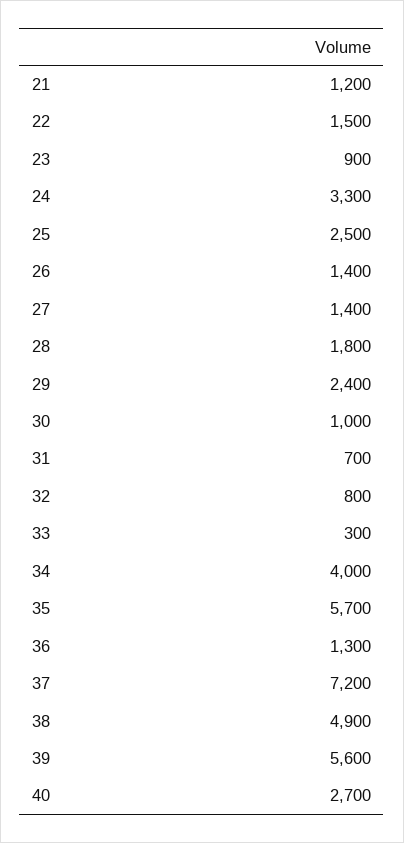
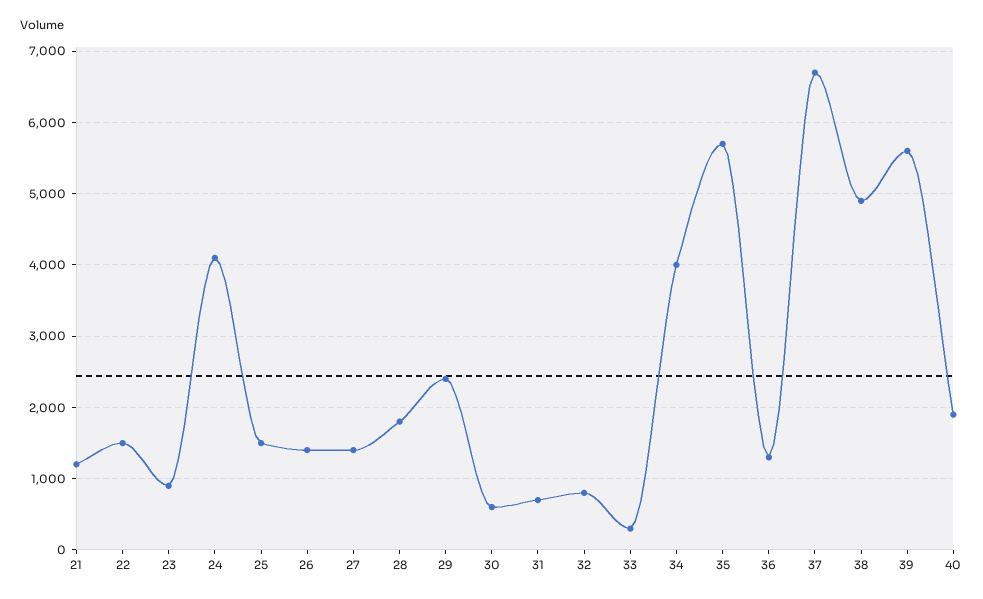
  {
    "21": 1200,
    "22": 1500,
    "23": 900,
-   "24": 3300,
+   "24": 4100,
-   "25": 2500,
+   "25": 1500,
    "26": 1400,
    "27": 1400,
    "28": 1800,
    "29": 2400,
-   "30": 1000,
+   "30": 600,
    "31": 700,
    "32": 800,
    "33": 300,
    "34": 4000,
    "35": 5700,
    "36": 1300,
-   "37": 7200,
+   "37": 6700,
    "38": 4900,
    "39": 5600,
-   "40": 2700
+   "40": 1900
  }

